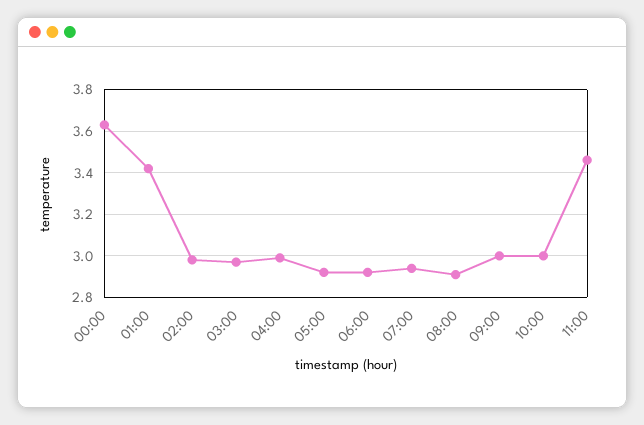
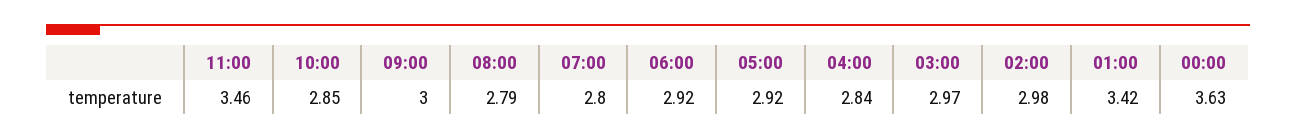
  {
    "00:00": 3.63,
    "01:00": 3.42,
    "02:00": 2.98,
    "03:00": 2.97,
-   "04:00": 3,
+   "04:00": 2.84,
    "05:00": 2.92,
    "06:00": 2.92,
-   "07:00": 2.95,
+   "07:00": 2.8,
-   "08:00": 2.9,
+   "08:00": 2.79,
    "09:00": 3,
-   "10:00": 3,
+   "10:00": 2.85,
    "11:00": 3.46
  }

